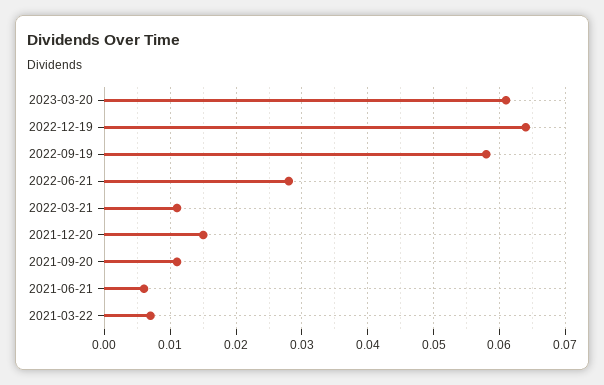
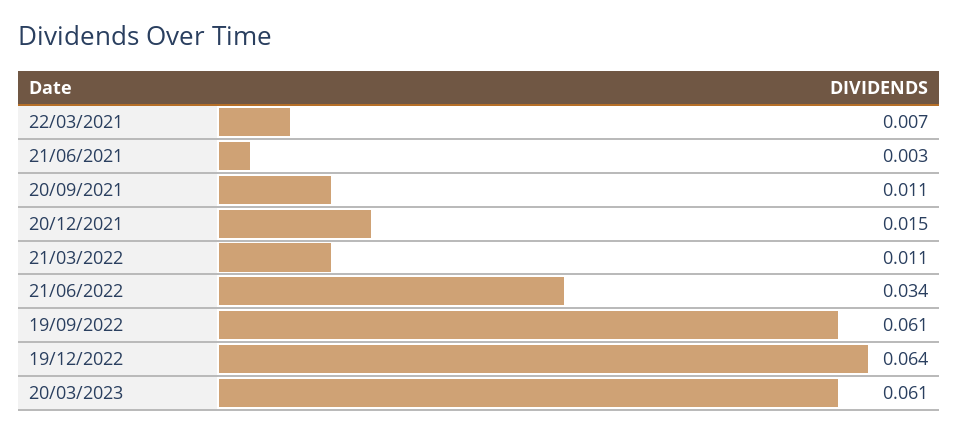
  {
    "2023-03-20": 0.061,
    "2022-12-19": 0.064,
-   "2022-09-19": 0.058,
+   "2022-09-19": 0.061,
-   "2022-06-21": 0.028,
+   "2022-06-21": 0.034,
    "2022-03-21": 0.011,
    "2021-12-20": 0.015,
    "2021-09-20": 0.011,
-   "2021-06-21": 0.006,
+   "2021-06-21": 0.003,
    "2021-03-22": 0.007
  }

